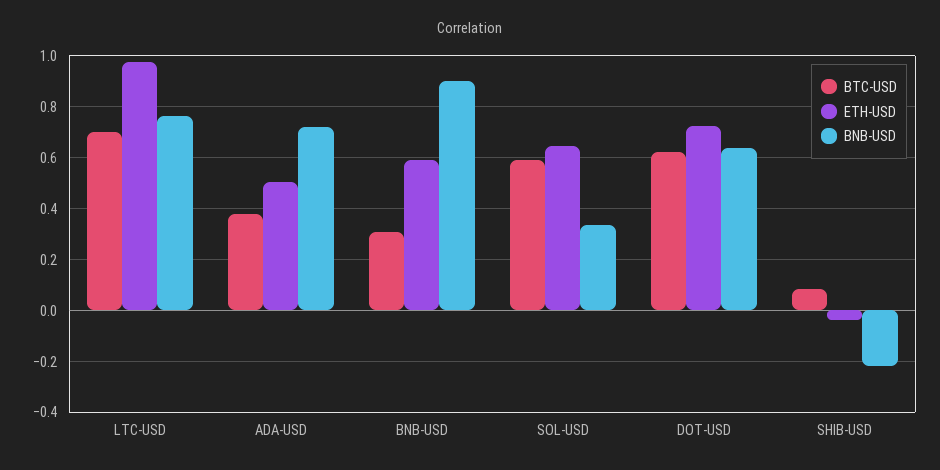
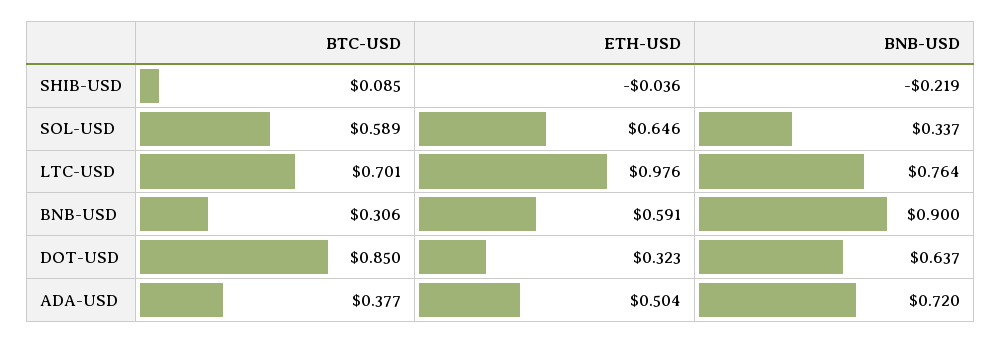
  {
    "BTC-USD": {
      "LTC-USD": 0.701,
      "ADA-USD": 0.377,
      "BNB-USD": 0.306,
      "SOL-USD": 0.589,
-     "DOT-USD": 0.625,
+     "DOT-USD": 0.85,
      "SHIB-USD": 0.085
    },
    "ETH-USD": {
      "LTC-USD": 0.976,
      "ADA-USD": 0.504,
      "BNB-USD": 0.591,
      "SOL-USD": 0.646,
-     "DOT-USD": 0.725,
+     "DOT-USD": 0.323,
      "SHIB-USD": -0.036
    },
    "BNB-USD": {
      "LTC-USD": 0.764,
      "ADA-USD": 0.72,
      "BNB-USD": 0.9,
      "SOL-USD": 0.337,
      "DOT-USD": 0.637,
      "SHIB-USD": -0.219
    }
  }

